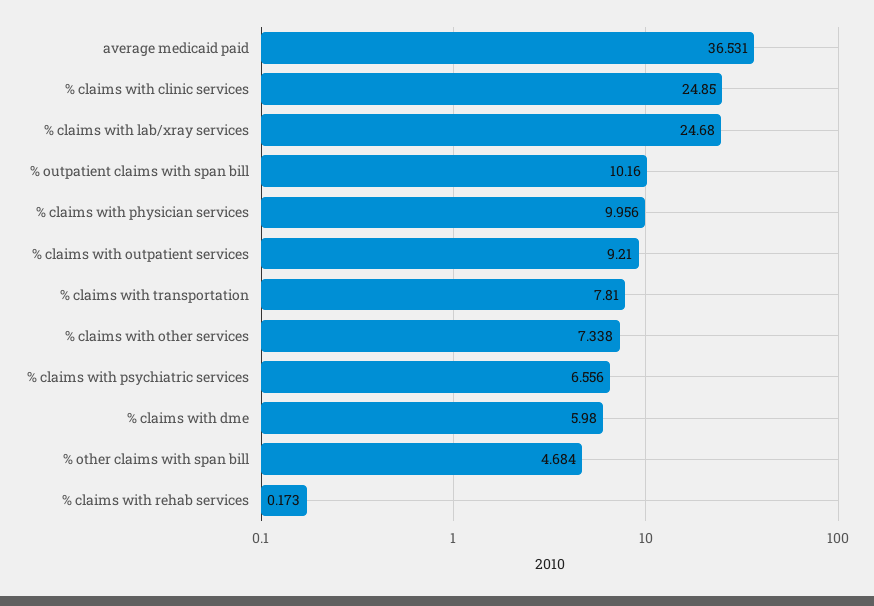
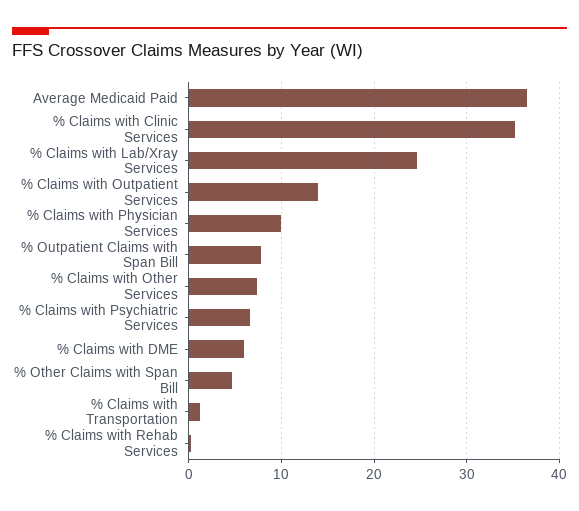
  {
    "average medicaid paid": 36.531,
-   "% claims with clinic services": 24.85,
+   "% claims with clinic services": 35,
    "% claims with lab/xray services": 24.68,
-   "% outpatient claims with span bill": 10.16,
+   "% outpatient claims with span bill": 8,
    "% claims with physician services": 9.956,
-   "% claims with outpatient services": 9.21,
+   "% claims with outpatient services": 14,
-   "% claims with transportation": 7.81,
+   "% claims with transportation": 1,
    "% claims with other services": 7.338,
    "% claims with psychiatric services": 6.556,
    "% claims with dme": 5.98,
    "% other claims with span bill": 4.684,
    "% claims with rehab services": 0.173
  }

